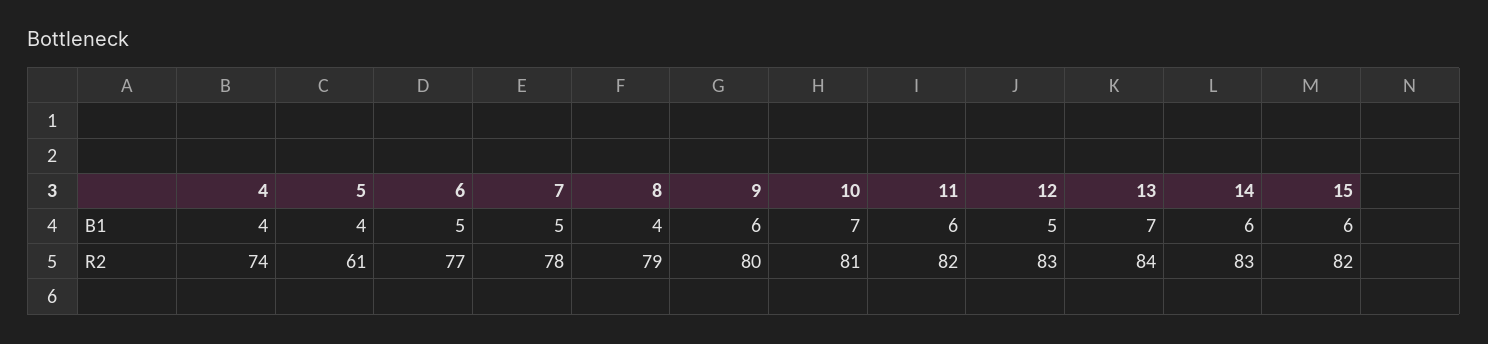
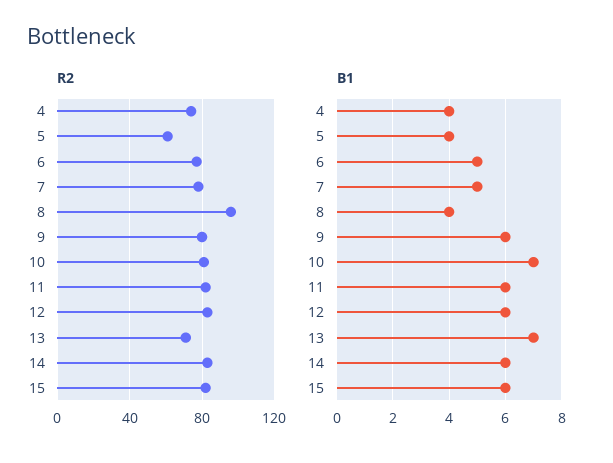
  {
    "B1": {
      "4": 4,
      "5": 4,
      "6": 5,
      "7": 5,
      "8": 4,
      "9": 6,
      "10": 7,
      "11": 6,
-     "12": 5,
+     "12": 6,
      "13": 7,
      "14": 6,
      "15": 6
    },
    "R2": {
      "4": 74,
      "5": 61,
      "6": 77,
      "7": 78,
-     "8": 79,
+     "8": 95,
      "9": 80,
      "10": 81,
      "11": 82,
      "12": 83,
-     "13": 84,
+     "13": 70,
      "14": 83,
      "15": 82
    }
  }

